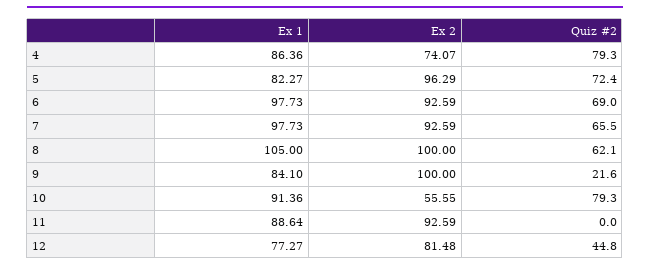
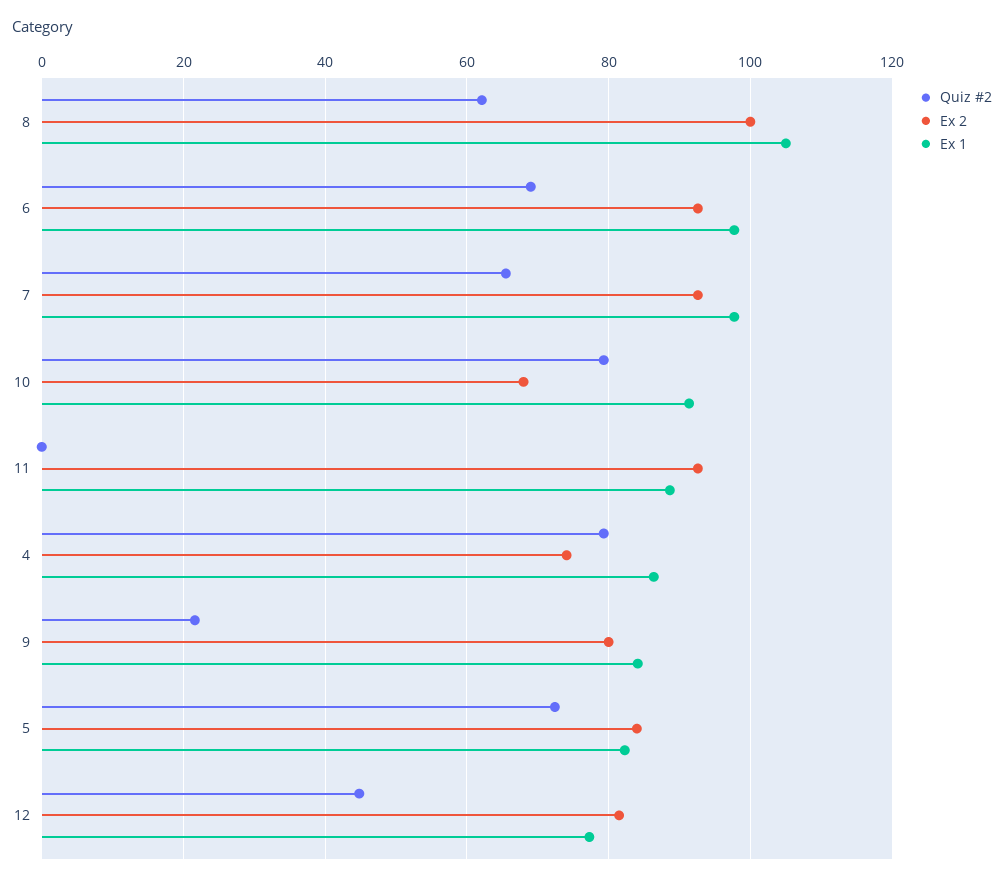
  {
    "Ex 1": {
      "4": 86.36,
      "5": 82.27,
      "6": 97.73,
      "7": 97.73,
      "8": 105,
      "9": 84.1,
      "10": 91.36,
      "11": 88.64,
      "12": 77.27
    },
    "Ex 2": {
      "4": 74.07,
-     "5": 96.29,
+     "5": 84,
      "6": 92.59,
      "7": 92.59,
      "8": 100,
-     "9": 100,
+     "9": 80,
-     "10": 55.55,
+     "10": 68,
      "11": 92.59,
      "12": 81.48
    },
    "Quiz #2": {
      "4": 79.3,
      "5": 72.4,
      "6": 69,
      "7": 65.5,
      "8": 62.1,
      "9": 21.6,
      "10": 79.3,
      "11": 0,
      "12": 44.8
    }
  }

